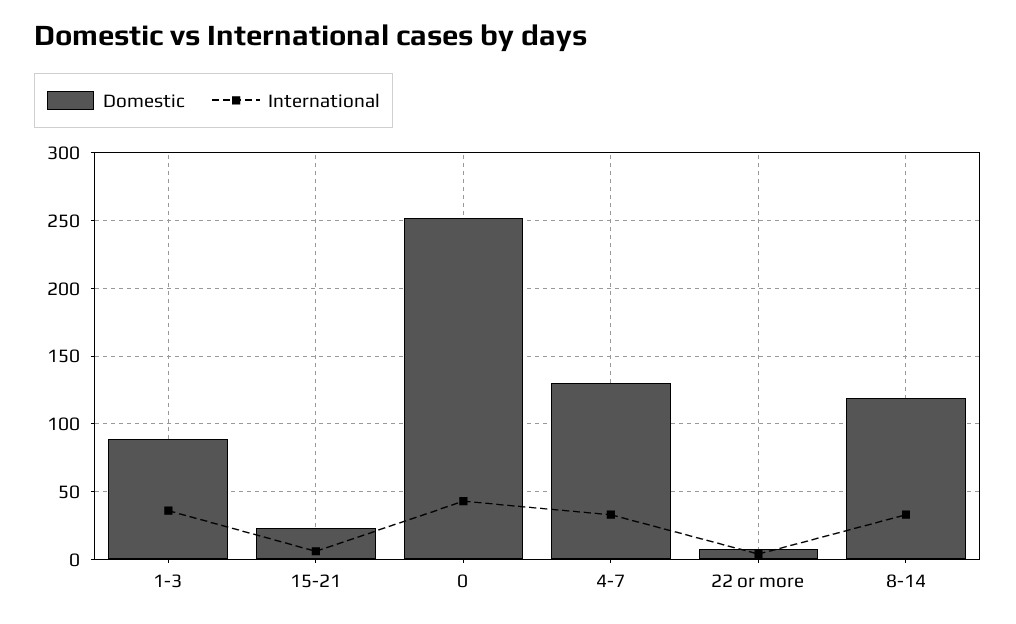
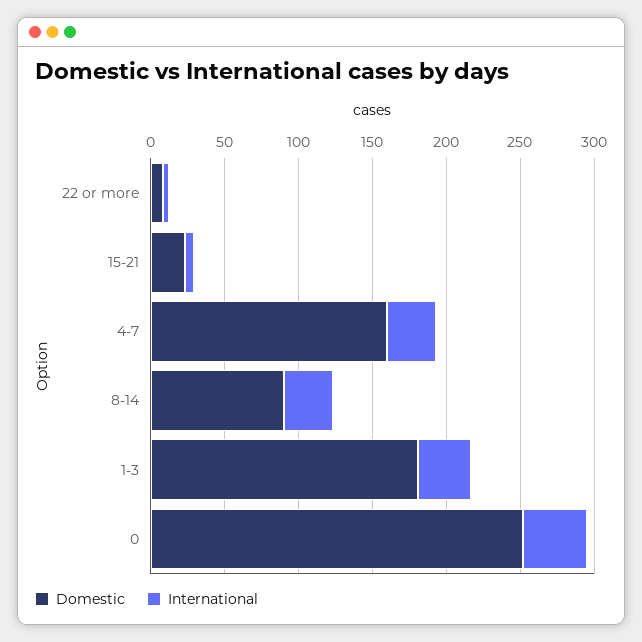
  {
    "Domestic": {
-     "1-3": 90,
+     "1-3": 180,
      "15-21": 25,
      "0": 250,
-     "4-7": 130,
+     "4-7": 160,
      "22 or more": 10,
-     "8-14": 120
+     "8-14": 90
    },
    "International": {
      "1-3": 35,
      "15-21": 5,
      "0": 45,
      "4-7": 35,
      "22 or more": 5,
      "8-14": 35
    }
  }

